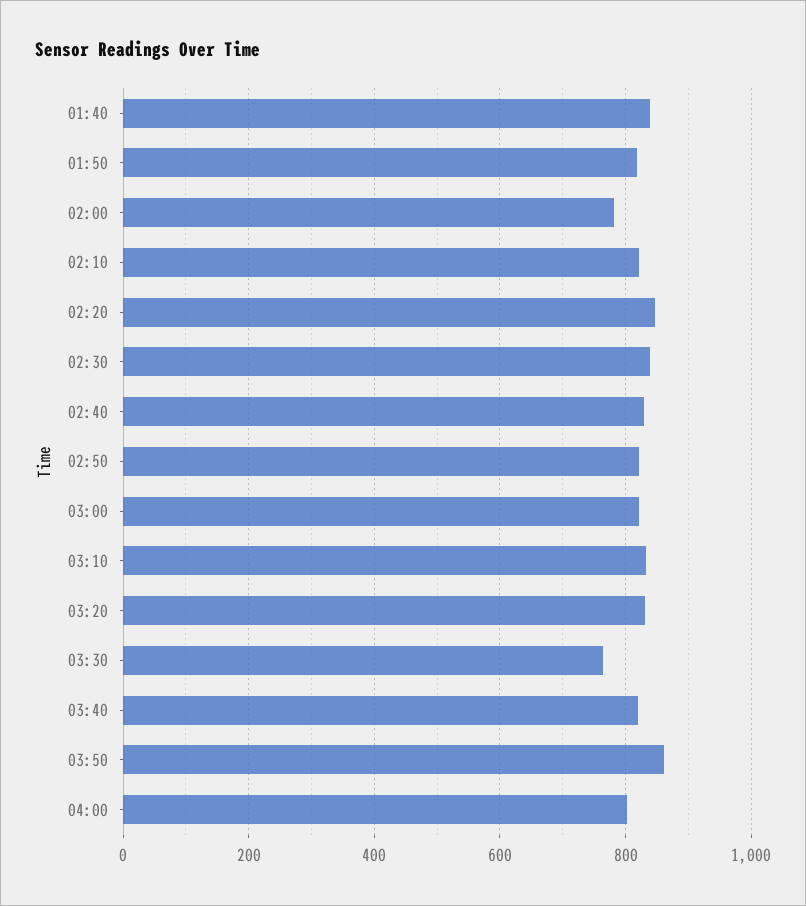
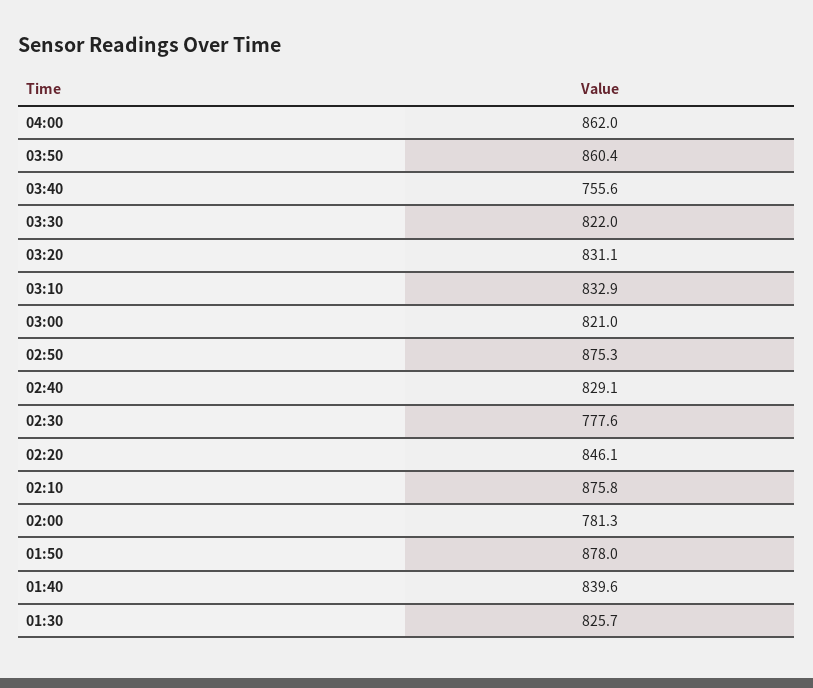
  {
    "01:40": 839.6,
-   "01:50": 820,
+   "01:50": 878,
    "02:00": 781.3,
-   "02:10": 820,
+   "02:10": 875.8,
    "02:20": 846.1,
-   "02:30": 840,
+   "02:30": 777.6,
    "02:40": 829.1,
-   "02:50": 820,
+   "02:50": 875.3,
    "03:00": 821,
    "03:10": 832.9,
    "03:20": 831.1,
-   "03:30": 760,
+   "03:30": 822,
-   "03:40": 820,
+   "03:40": 755.6,
    "03:50": 860.4,
-   "04:00": 800
+   "04:00": 862,
+   "01:30": 825.7
  }

